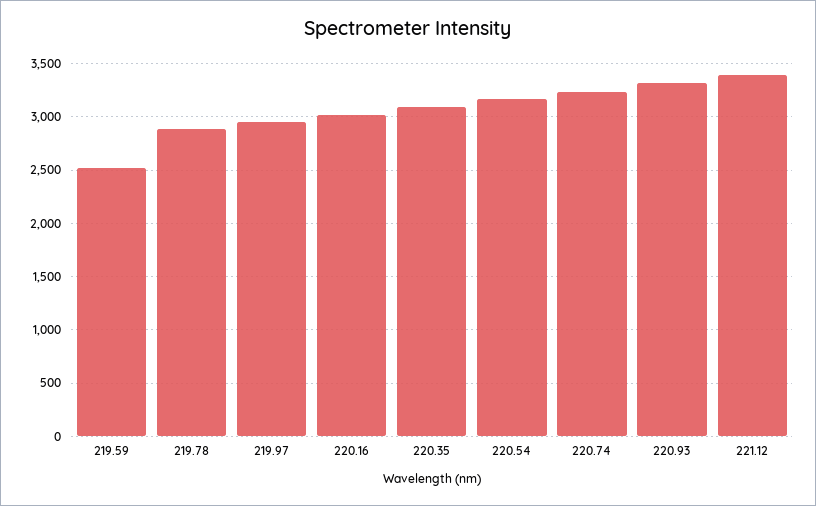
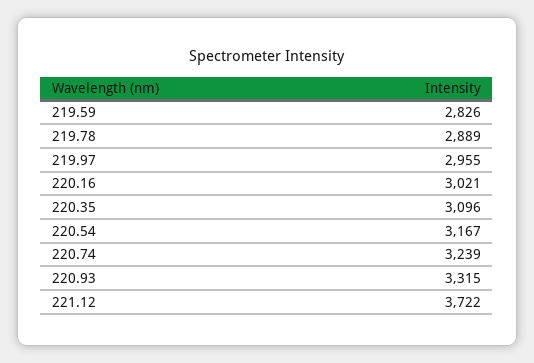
  {
-   "219.59": 2500,
+   "219.59": 2826,
    "219.78": 2889,
    "219.97": 2955,
    "220.16": 3021,
    "220.35": 3096,
    "220.54": 3167,
    "220.74": 3239,
    "220.93": 3315,
-   "221.12": 3400
+   "221.12": 3722
  }

